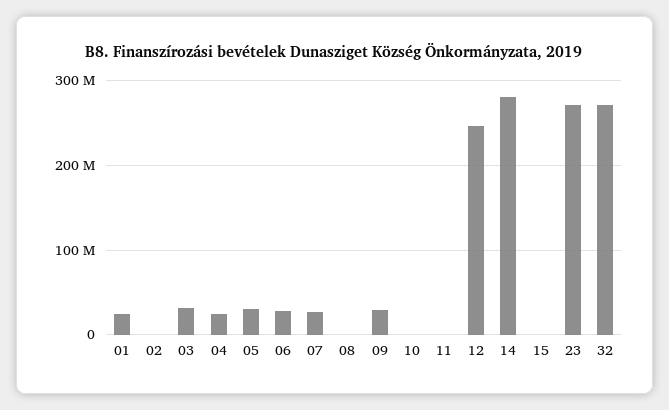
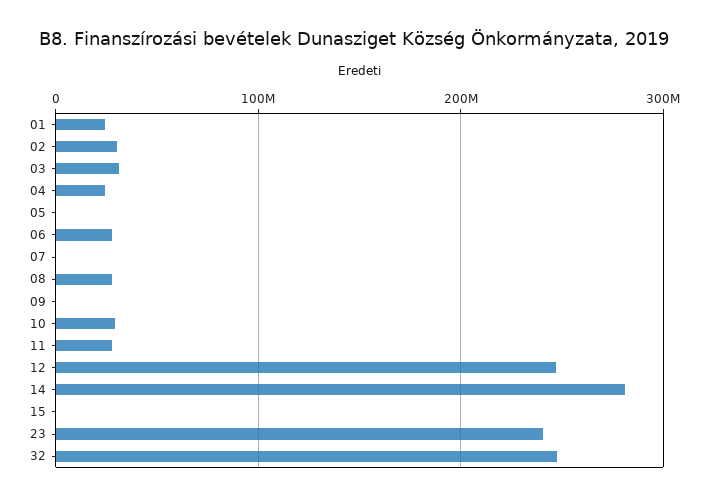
  {
    "01": 20000000,
-   "02": 0,
+   "02": 30000000,
    "03": 30000000,
    "04": 20000000,
-   "05": 30000000,
+   "05": 0,
    "06": 30000000,
-   "07": 30000000,
+   "07": 0,
-   "08": 0,
+   "08": 30000000,
-   "09": 30000000,
+   "09": 0,
-   "10": 0,
+   "10": 30000000,
-   "11": 0,
+   "11": 30000000,
    "12": 250000000,
    "14": 280000000,
    "15": 0,
-   "23": 270000000,
+   "23": 240000000,
-   "32": 270000000
+   "32": 250000000
  }

